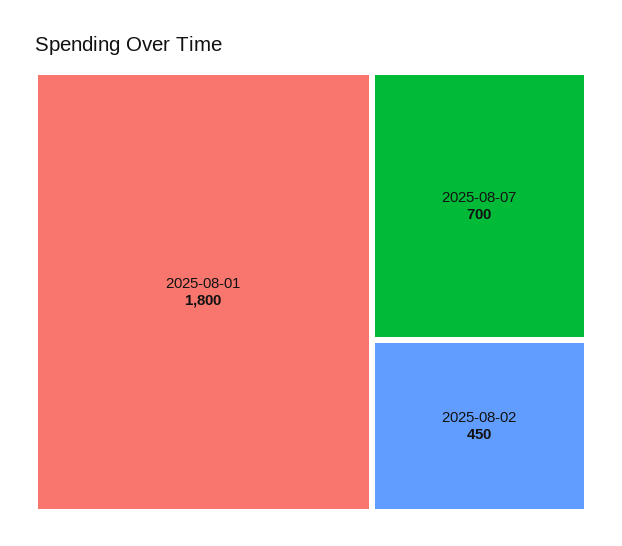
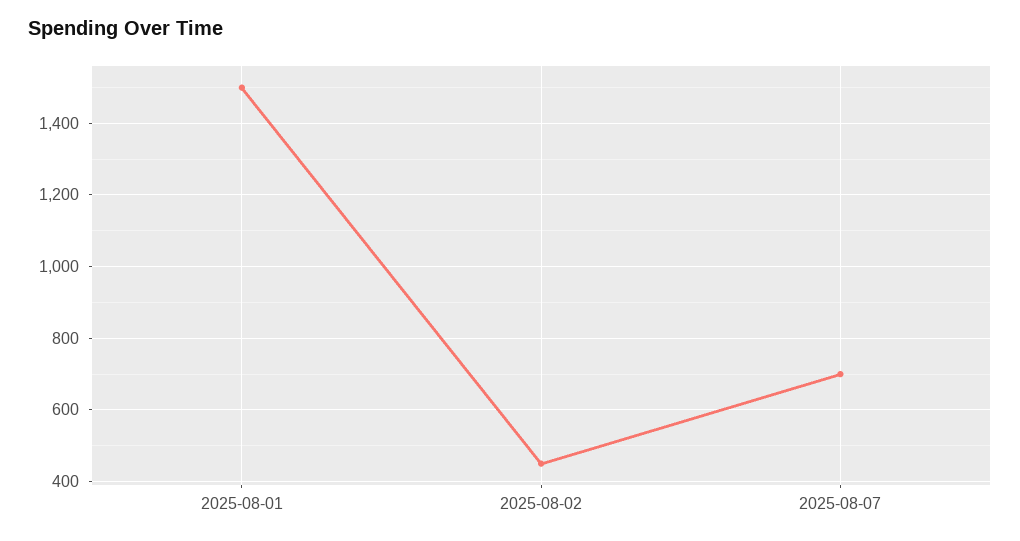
  {
-   "2025-08-01": 1800,
+   "2025-08-01": 1500,
    "2025-08-07": 700,
    "2025-08-02": 450
  }

